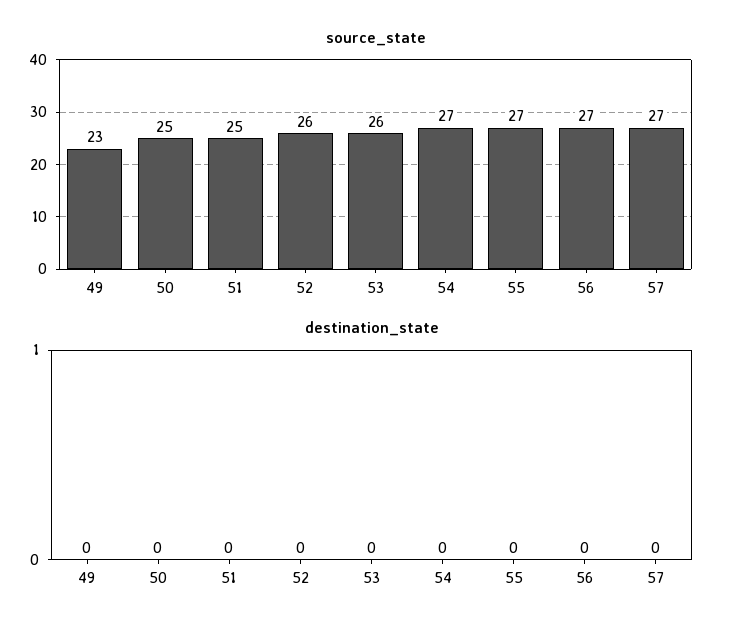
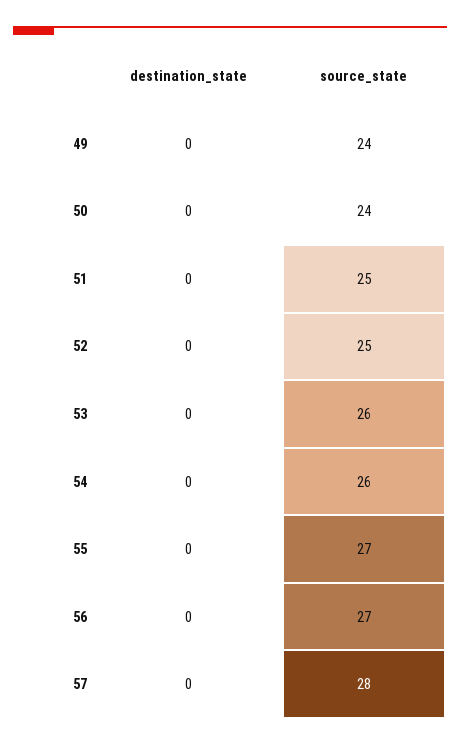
  {
    "source_state": {
-     "49": 23,
+     "49": 24,
-     "50": 25,
+     "50": 24,
      "51": 25,
-     "52": 26,
+     "52": 25,
      "53": 26,
-     "54": 27,
+     "54": 26,
      "55": 27,
      "56": 27,
-     "57": 27
+     "57": 28
    },
    "destination_state": {
      "49": 0,
      "50": 0,
      "51": 0,
      "52": 0,
      "53": 0,
      "54": 0,
      "55": 0,
      "56": 0,
      "57": 0
    }
  }

